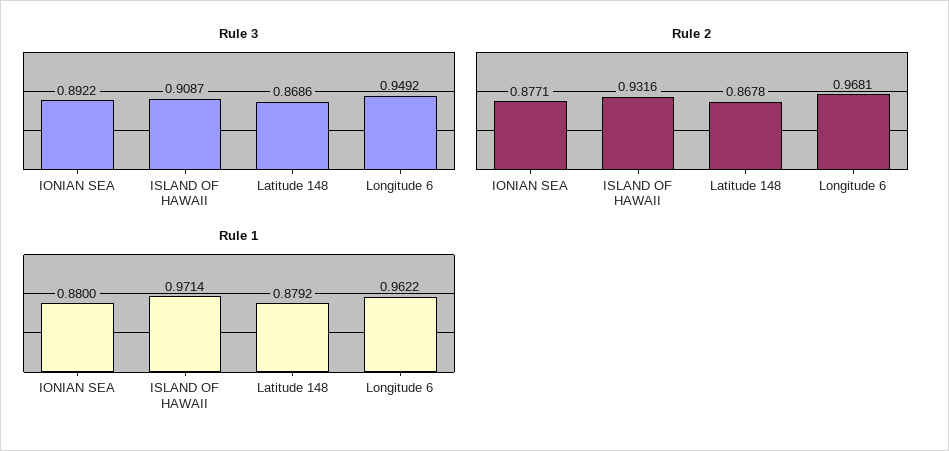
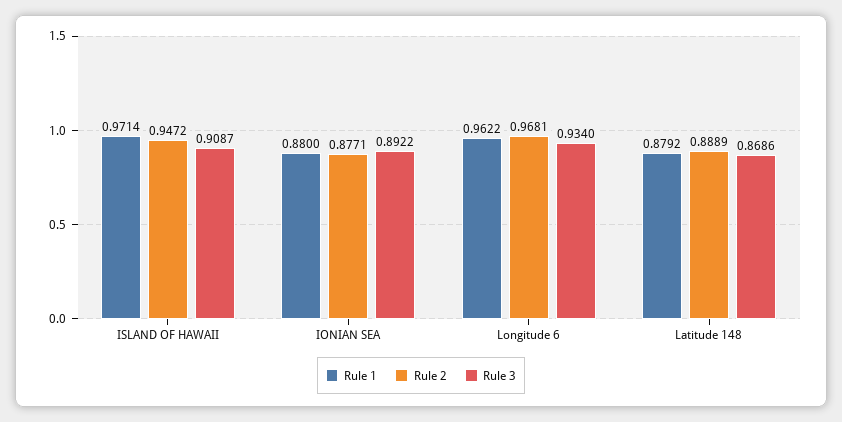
  {
    "Rule 3": {
      "IONIAN SEA": 0.8922,
      "ISLAND OF HAWAII": 0.9087,
      "Latitude 148": 0.8686,
-     "Longitude 6": 0.9492
+     "Longitude 6": 0.934
    },
    "Rule 2": {
      "IONIAN SEA": 0.8771,
-     "ISLAND OF HAWAII": 0.9316,
+     "ISLAND OF HAWAII": 0.9472,
-     "Latitude 148": 0.8678,
+     "Latitude 148": 0.8889,
      "Longitude 6": 0.9681
    },
    "Rule 1": {
      "IONIAN SEA": 0.88,
      "ISLAND OF HAWAII": 0.9714,
      "Latitude 148": 0.8792,
      "Longitude 6": 0.9622
    }
  }

